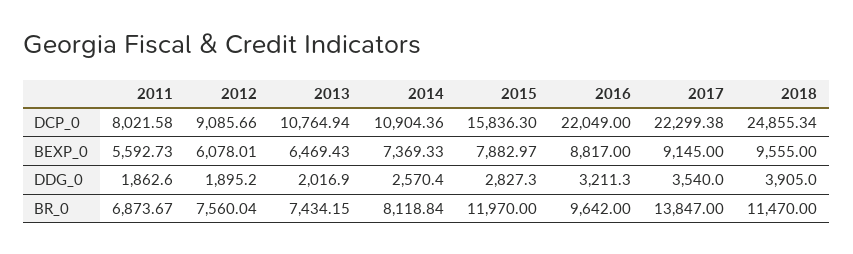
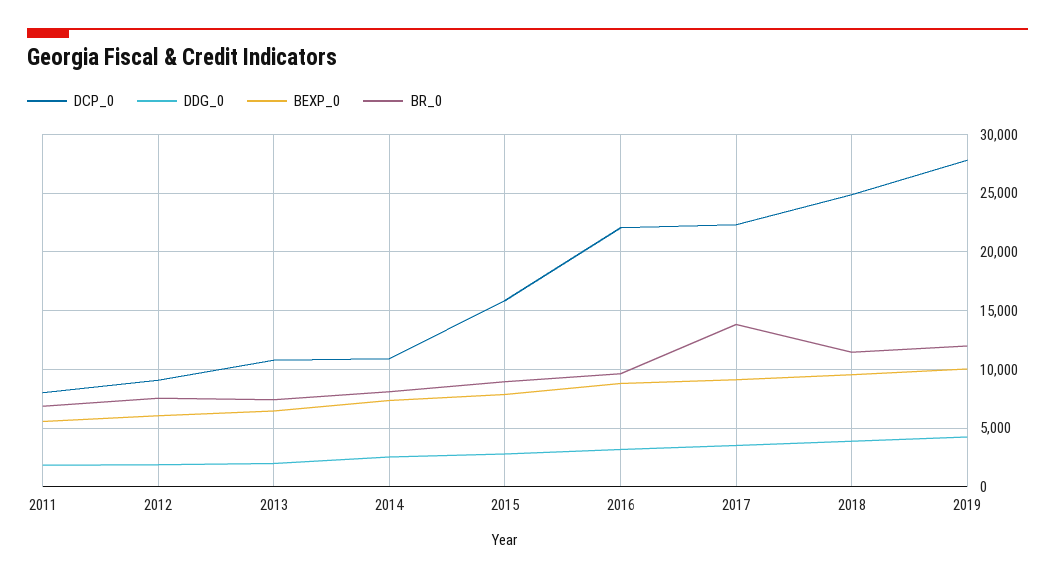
  {
    "DCP_0": {
      "2011": 8021.58,
      "2012": 9085.66,
      "2013": 10764.94,
      "2014": 10904.36,
      "2015": 15836.3,
      "2016": 22049,
      "2017": 22299.38,
-     "2018": 24855.34
+     "2018": 24855.34,
+     "2019": 28000
    },
    "BEXP_0": {
      "2011": 5592.73,
      "2012": 6078.01,
      "2013": 6469.43,
      "2014": 7369.33,
      "2015": 7882.97,
      "2016": 8817,
      "2017": 9145,
-     "2018": 9555
+     "2018": 9555,
+     "2019": 10000
    },
    "DDG_0": {
      "2011": 1862.6,
      "2012": 1895.2,
      "2013": 2016.9,
      "2014": 2570.4,
      "2015": 2827.3,
      "2016": 3211.3,
      "2017": 3540,
-     "2018": 3905
+     "2018": 3905,
+     "2019": 4000
    },
    "BR_0": {
      "2011": 6873.67,
      "2012": 7560.04,
      "2013": 7434.15,
      "2014": 8118.84,
-     "2015": 11970,
+     "2015": 9000,
      "2016": 9642,
      "2017": 13847,
-     "2018": 11470
+     "2018": 11470,
+     "2019": 12000
    }
  }

